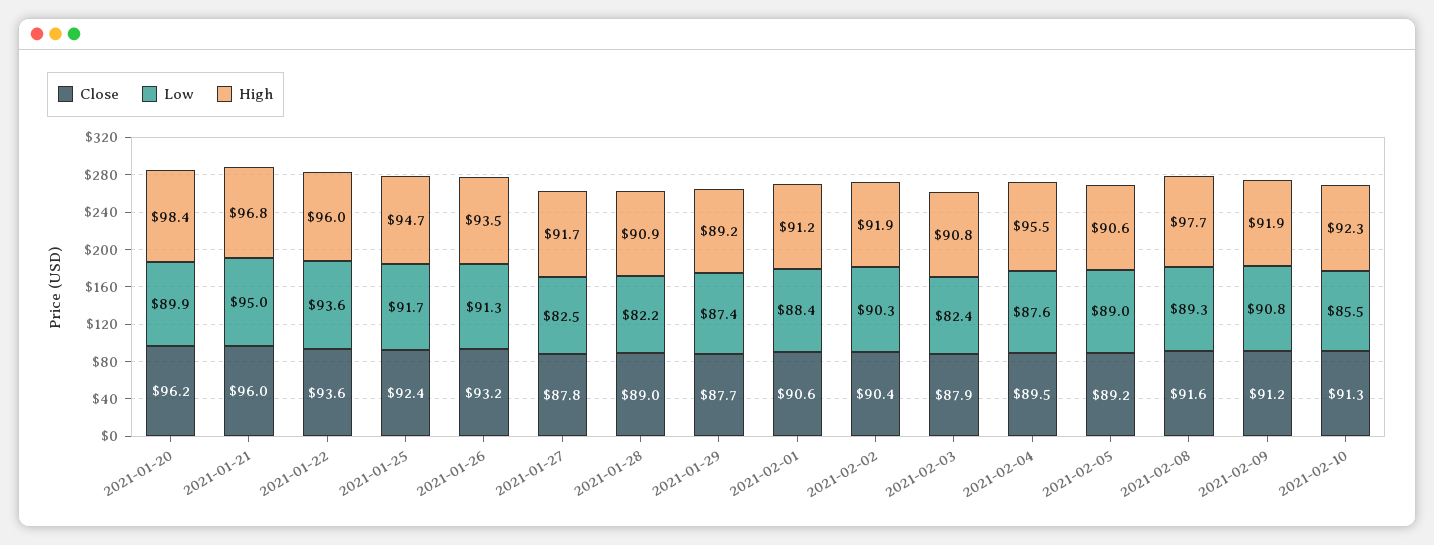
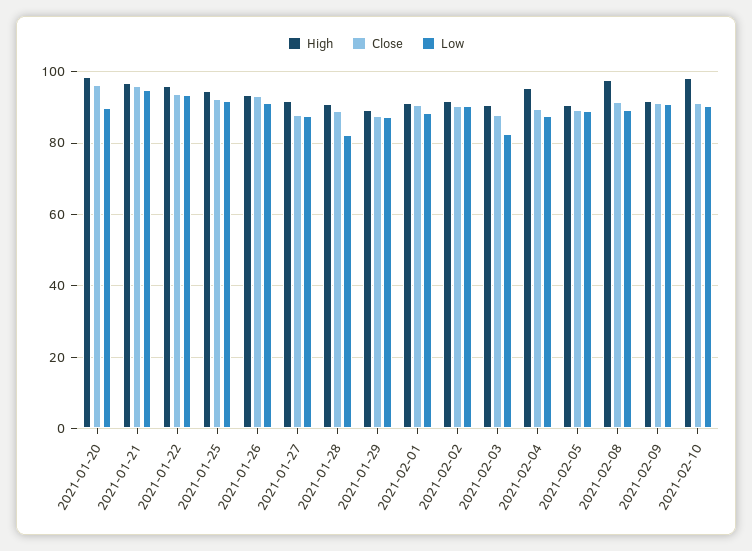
  {
    "Close": {
      "2021-01-20": 96.2,
      "2021-01-21": 96,
      "2021-01-22": 93.6,
      "2021-01-25": 92.4,
      "2021-01-26": 93.2,
      "2021-01-27": 87.8,
      "2021-01-28": 89,
      "2021-01-29": 87.7,
      "2021-02-01": 90.6,
      "2021-02-02": 90.4,
      "2021-02-03": 87.9,
      "2021-02-04": 89.5,
      "2021-02-05": 89.2,
      "2021-02-08": 91.6,
      "2021-02-09": 91.2,
      "2021-02-10": 91.3
    },
    "Low": {
      "2021-01-20": 89.9,
      "2021-01-21": 95,
      "2021-01-22": 93.6,
      "2021-01-25": 91.7,
      "2021-01-26": 91.3,
-     "2021-01-27": 82.5,
+     "2021-01-27": 88,
      "2021-01-28": 82.2,
      "2021-01-29": 87.4,
      "2021-02-01": 88.4,
      "2021-02-02": 90.3,
      "2021-02-03": 82.4,
      "2021-02-04": 87.6,
      "2021-02-05": 89,
      "2021-02-08": 89.3,
      "2021-02-09": 90.8,
-     "2021-02-10": 85.5
+     "2021-02-10": 90
    },
    "High": {
      "2021-01-20": 98.4,
      "2021-01-21": 96.8,
      "2021-01-22": 96,
      "2021-01-25": 94.7,
      "2021-01-26": 93.5,
      "2021-01-27": 91.7,
      "2021-01-28": 90.9,
      "2021-01-29": 89.2,
      "2021-02-01": 91.2,
      "2021-02-02": 91.9,
      "2021-02-03": 90.8,
      "2021-02-04": 95.5,
      "2021-02-05": 90.6,
      "2021-02-08": 97.7,
      "2021-02-09": 91.9,
-     "2021-02-10": 92.3
+     "2021-02-10": 98
    }
  }

